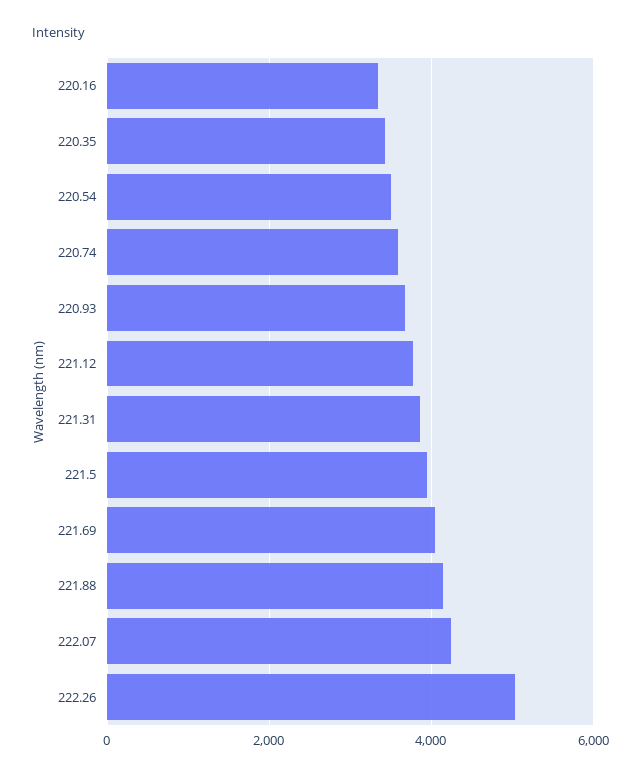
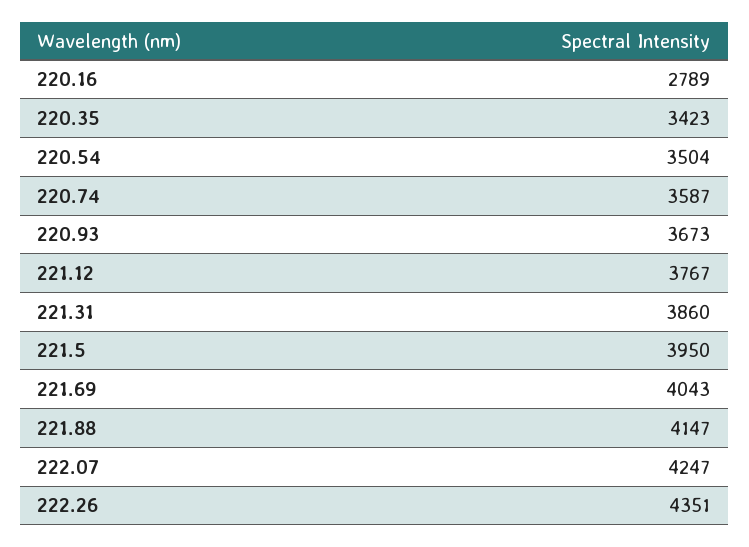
  {
-   "220.16": 3400,
+   "220.16": 2789,
    "220.35": 3423,
    "220.54": 3504,
    "220.74": 3587,
    "220.93": 3673,
    "221.12": 3767,
    "221.31": 3860,
    "221.5": 3950,
    "221.69": 4043,
    "221.88": 4147,
    "222.07": 4247,
-   "222.26": 5000
+   "222.26": 4351
  }

